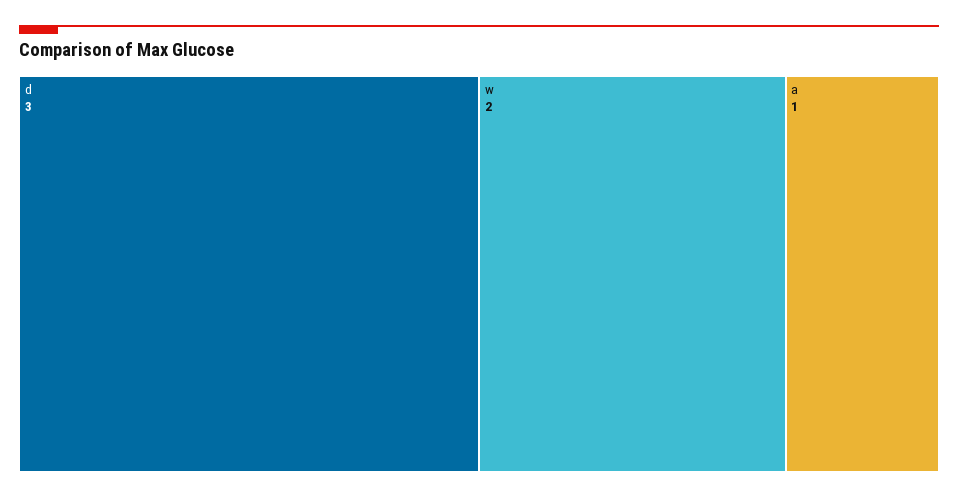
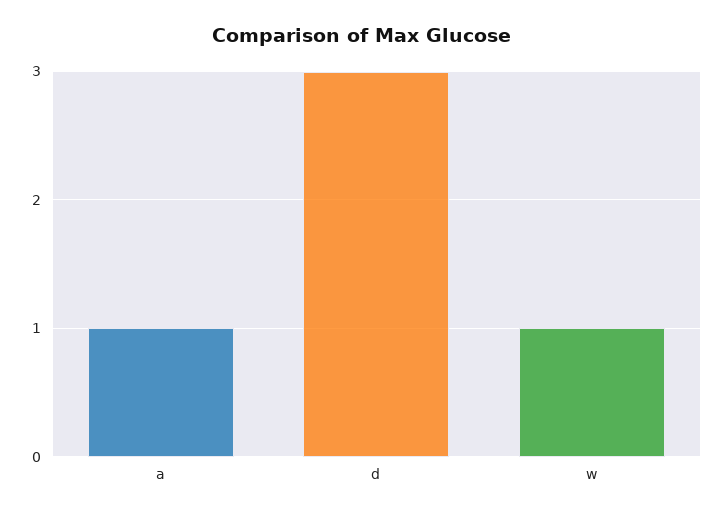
  {
    "d": 3,
-   "w": 2,
+   "w": 1,
    "a": 1
  }

